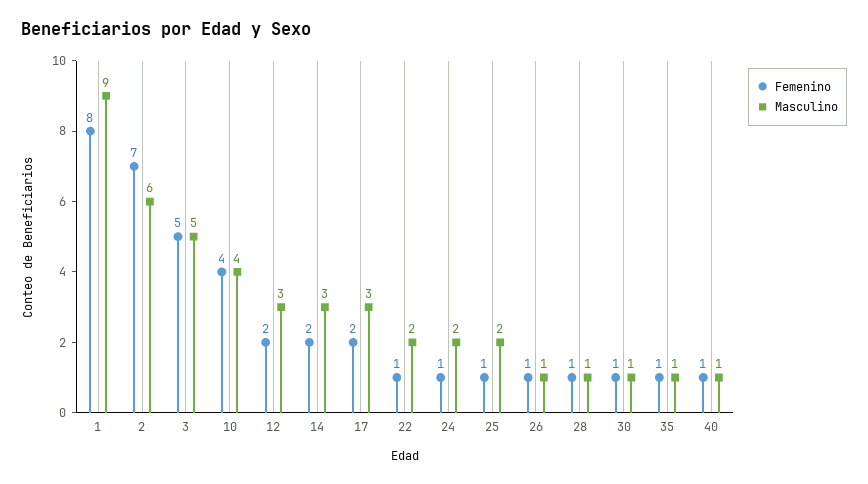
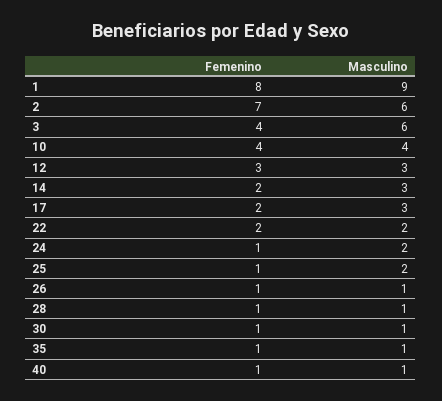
  {
    "Femenino": {
      "1": 8,
      "2": 7,
-     "3": 5,
+     "3": 4,
      "10": 4,
-     "12": 2,
+     "12": 3,
      "14": 2,
      "17": 2,
-     "22": 1,
+     "22": 2,
      "24": 1,
      "25": 1,
      "26": 1,
      "28": 1,
      "30": 1,
      "35": 1,
      "40": 1
    },
    "Masculino": {
      "1": 9,
      "2": 6,
-     "3": 5,
+     "3": 6,
      "10": 4,
      "12": 3,
      "14": 3,
      "17": 3,
      "22": 2,
      "24": 2,
      "25": 2,
      "26": 1,
      "28": 1,
      "30": 1,
      "35": 1,
      "40": 1
    }
  }

